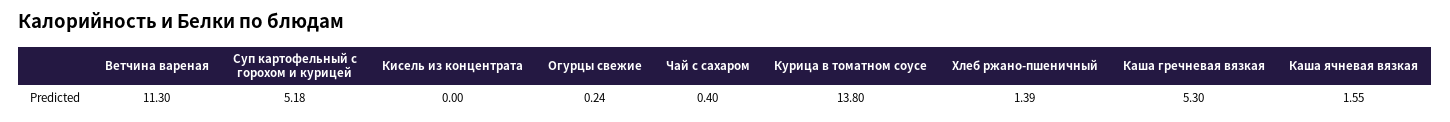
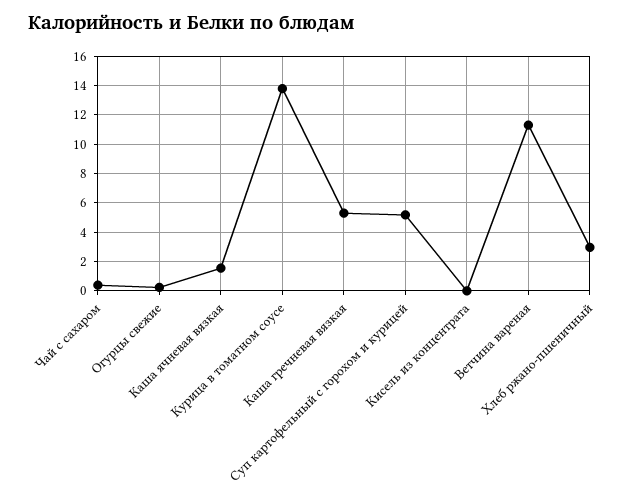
  {
    "Ветчина вареная": 11.3,
    "Суп картофельный с горохом и курицей": 5.18,
    "Кисель из концентрата": 0,
    "Огурцы свежие": 0.24,
    "Чай с сахаром": 0.4,
    "Курица в томатном соусе": 13.8,
-   "Хлеб ржано-пшеничный": 1.39,
+   "Хлеб ржано-пшеничный": 3,
    "Каша гречневая вязкая": 5.3,
    "Каша ячневая вязкая": 1.55
  }

